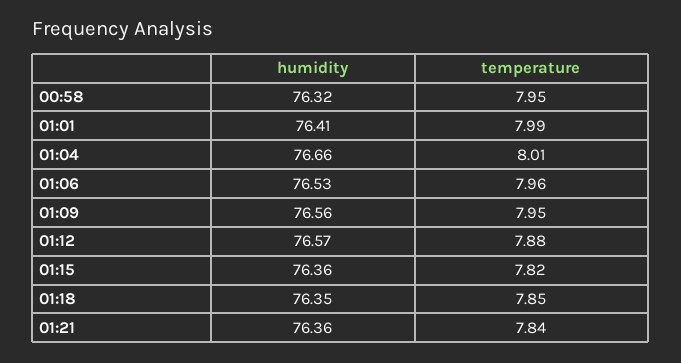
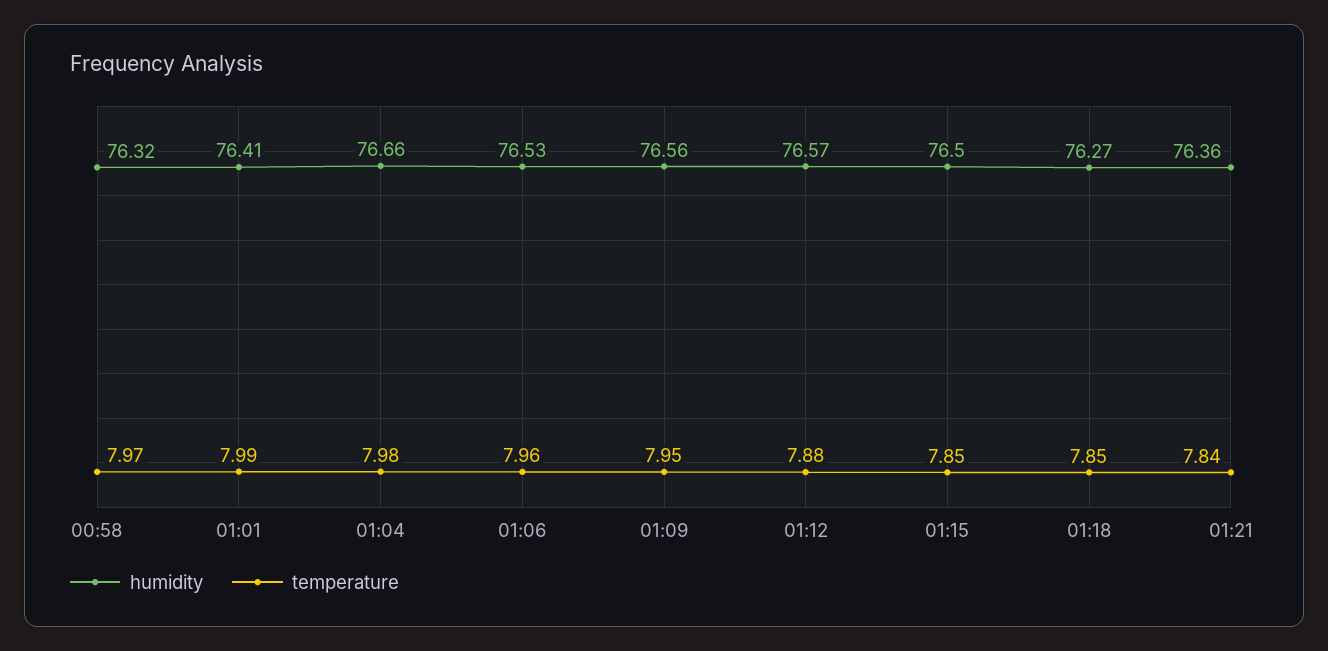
  {
    "humidity": {
      "00:58": 76.32,
      "01:01": 76.41,
      "01:04": 76.66,
      "01:06": 76.53,
      "01:09": 76.56,
      "01:12": 76.57,
-     "01:15": 76.36,
+     "01:15": 76.5,
-     "01:18": 76.35,
+     "01:18": 76.27,
      "01:21": 76.36
    },
    "temperature": {
-     "00:58": 7.95,
+     "00:58": 7.97,
      "01:01": 7.99,
-     "01:04": 8.01,
+     "01:04": 7.98,
      "01:06": 7.96,
      "01:09": 7.95,
      "01:12": 7.88,
-     "01:15": 7.82,
+     "01:15": 7.85,
      "01:18": 7.85,
      "01:21": 7.84
    }
  }

